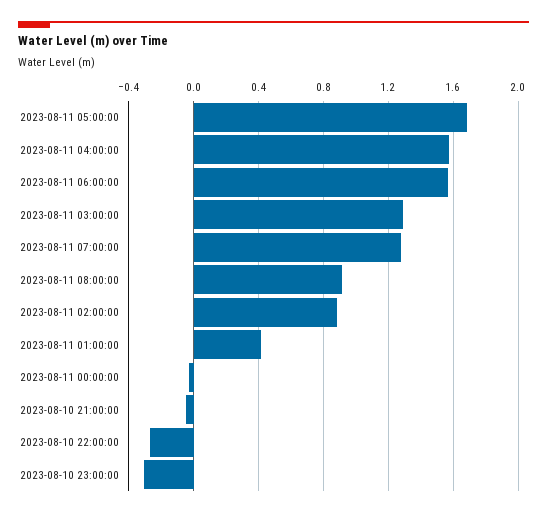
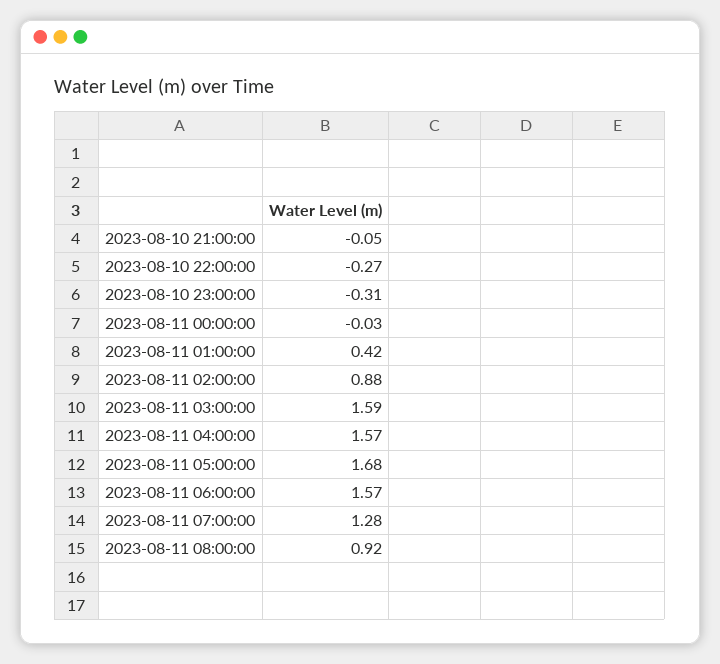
  {
    "2023-08-11 05:00:00": 1.68,
    "2023-08-11 04:00:00": 1.57,
    "2023-08-11 06:00:00": 1.57,
-   "2023-08-11 03:00:00": 1.3,
+   "2023-08-11 03:00:00": 1.59,
    "2023-08-11 07:00:00": 1.28,
    "2023-08-11 08:00:00": 0.92,
    "2023-08-11 02:00:00": 0.88,
    "2023-08-11 01:00:00": 0.42,
    "2023-08-11 00:00:00": -0.03,
    "2023-08-10 21:00:00": -0.05,
    "2023-08-10 22:00:00": -0.27,
    "2023-08-10 23:00:00": -0.31
  }

